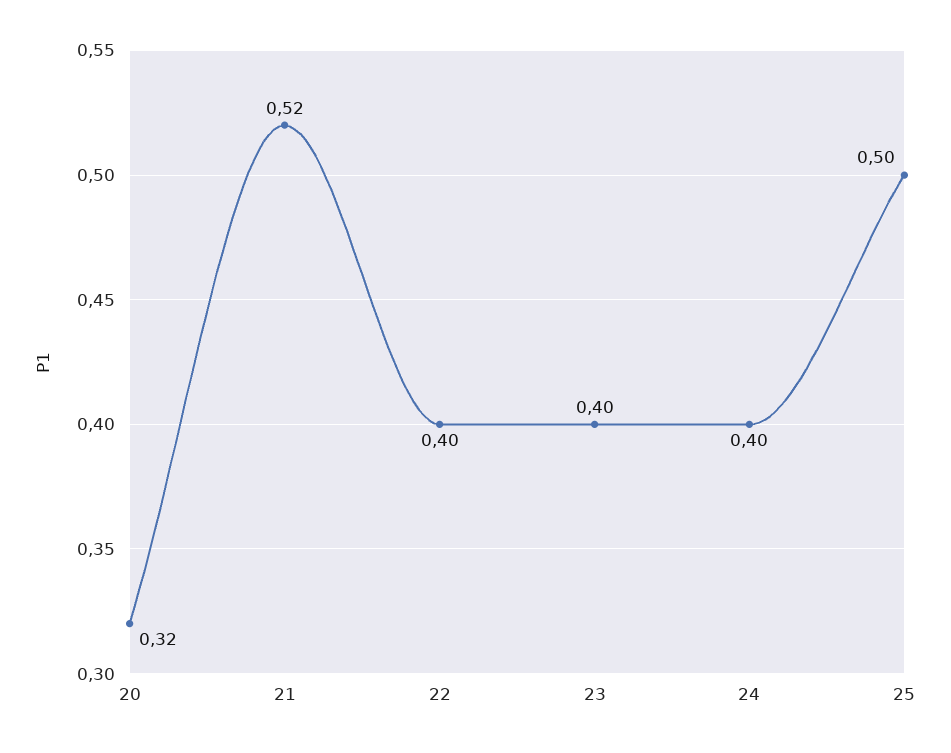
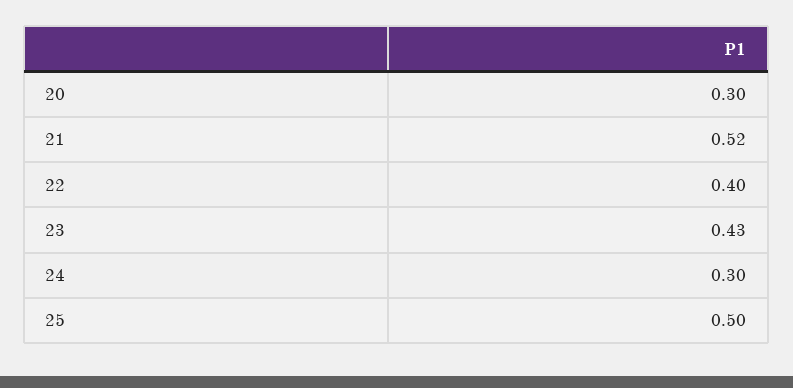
  {
-   "20": 0.32,
+   "20": 0.3,
    "21": 0.52,
    "22": 0.4,
-   "23": 0.4,
+   "23": 0.43,
-   "24": 0.4,
+   "24": 0.3,
    "25": 0.5
  }

